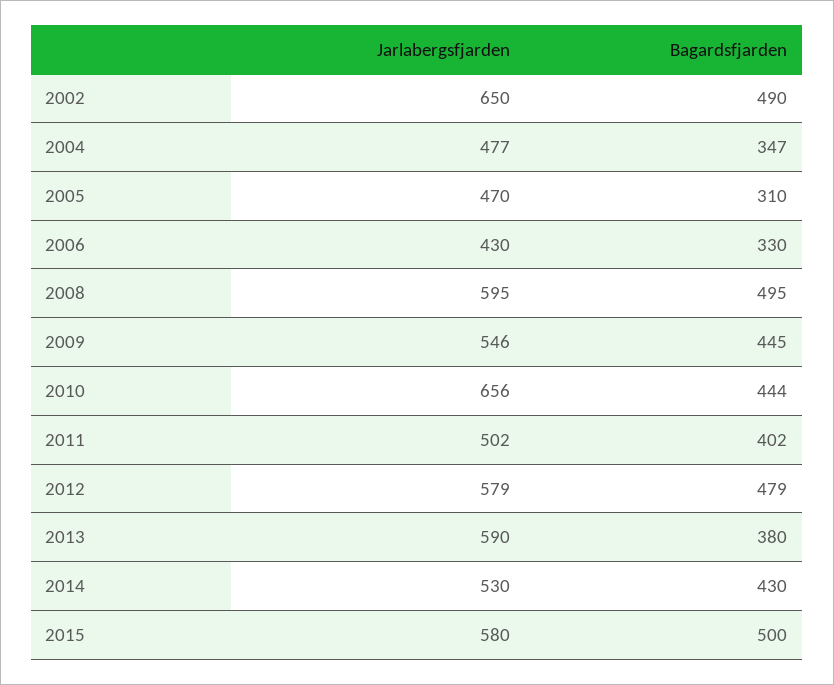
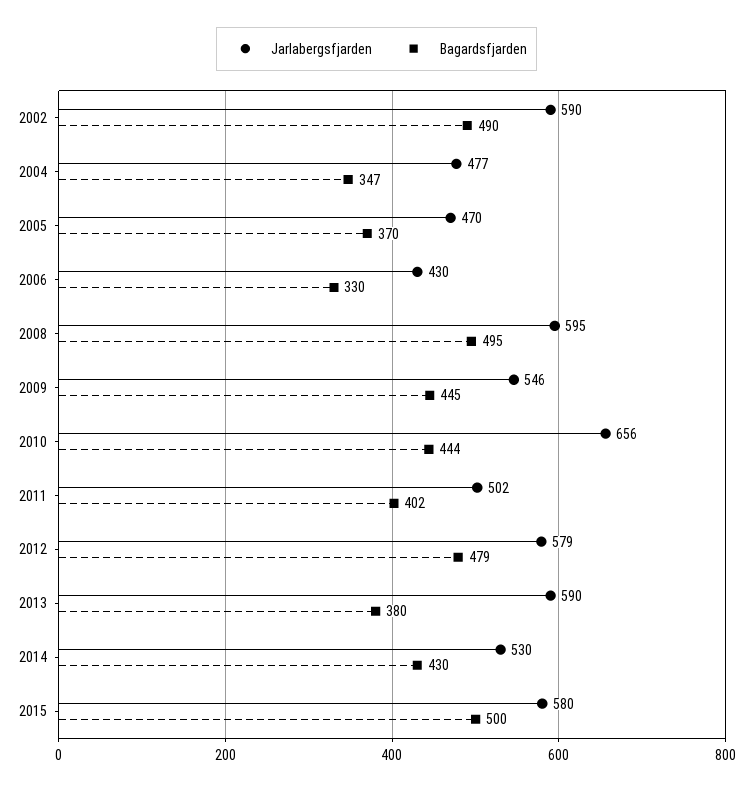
  {
    "Jarlabergsfjarden": {
-     "2002": 650,
+     "2002": 590,
      "2004": 477,
      "2005": 470,
      "2006": 430,
      "2008": 595,
      "2009": 546,
      "2010": 656,
      "2011": 502,
      "2012": 579,
      "2013": 590,
      "2014": 530,
      "2015": 580
    },
    "Bagardsfjarden": {
      "2002": 490,
      "2004": 347,
-     "2005": 310,
+     "2005": 370,
      "2006": 330,
      "2008": 495,
      "2009": 445,
      "2010": 444,
      "2011": 402,
      "2012": 479,
      "2013": 380,
      "2014": 430,
      "2015": 500
    }
  }

